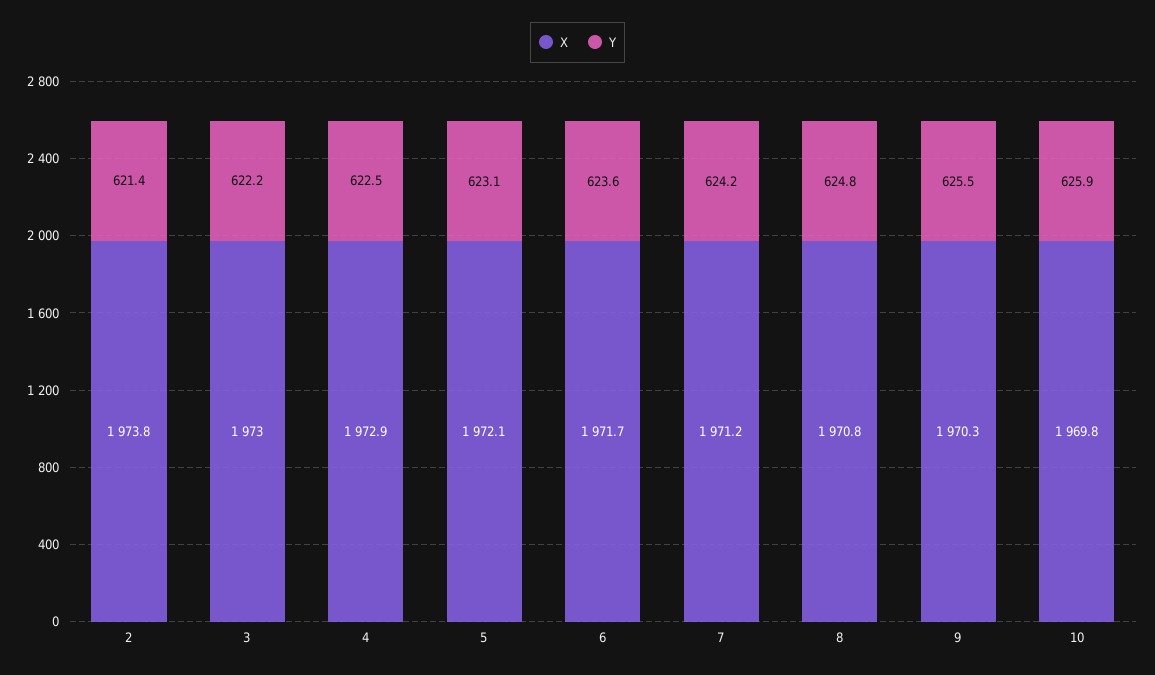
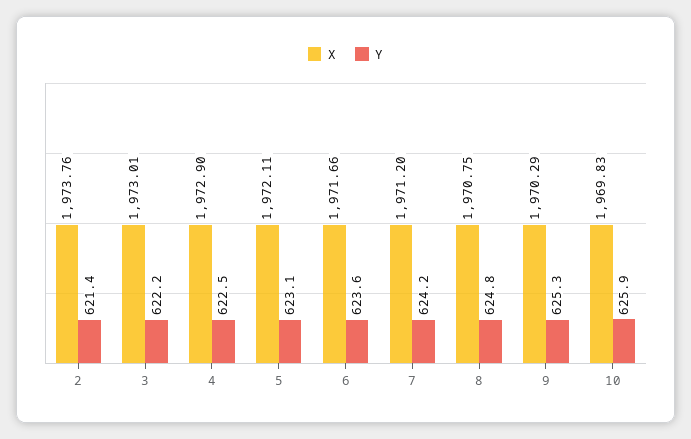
  {
    "X": {
      "2": 1973.76,
      "3": 1973.01,
      "4": 1972.9,
      "5": 1972.11,
      "6": 1971.66,
      "7": 1971.2,
      "8": 1970.75,
      "9": 1970.29,
      "10": 1969.83
    },
    "Y": {
      "2": 621.4,
      "3": 622.2,
      "4": 622.5,
      "5": 623.1,
      "6": 623.6,
      "7": 624.2,
      "8": 624.8,
-     "9": 625.5,
+     "9": 625.3,
      "10": 625.9
    }
  }

